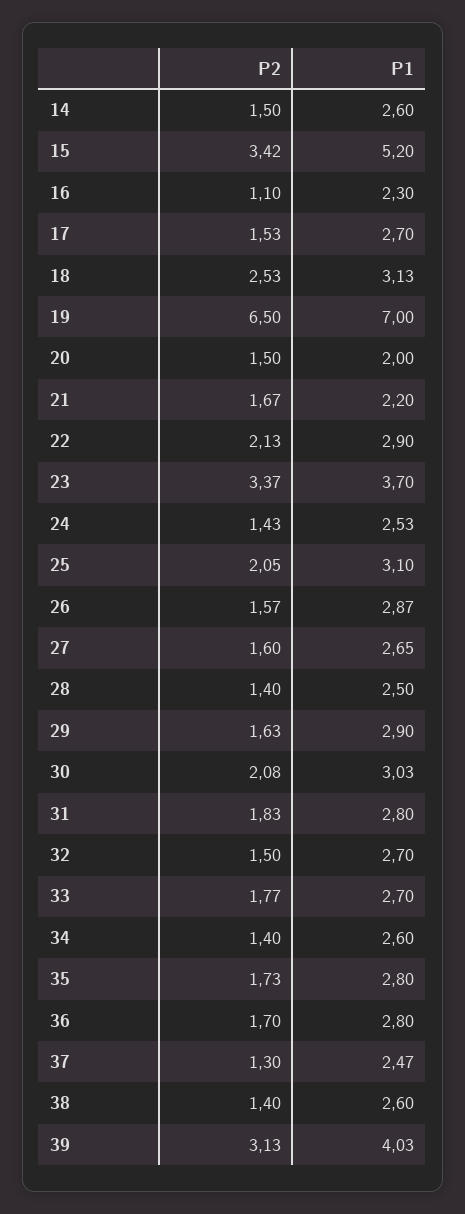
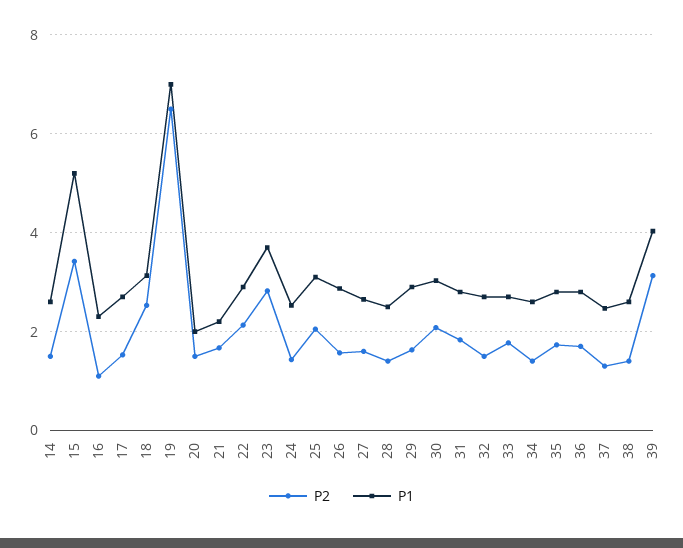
  {
    "P2": {
      "14": 1.5,
      "15": 3.42,
      "16": 1.1,
      "17": 1.53,
      "18": 2.53,
      "19": 6.5,
      "20": 1.5,
      "21": 1.67,
      "22": 2.13,
-     "23": 3.37,
+     "23": 2.8,
      "24": 1.43,
      "25": 2.05,
      "26": 1.57,
      "27": 1.6,
      "28": 1.4,
      "29": 1.63,
      "30": 2.08,
      "31": 1.83,
      "32": 1.5,
      "33": 1.77,
      "34": 1.4,
      "35": 1.73,
      "36": 1.7,
      "37": 1.3,
      "38": 1.4,
      "39": 3.13
    },
    "P1": {
      "14": 2.6,
      "15": 5.2,
      "16": 2.3,
      "17": 2.7,
      "18": 3.13,
      "19": 7,
      "20": 2,
      "21": 2.2,
      "22": 2.9,
      "23": 3.7,
      "24": 2.53,
      "25": 3.1,
      "26": 2.87,
      "27": 2.65,
      "28": 2.5,
      "29": 2.9,
      "30": 3.03,
      "31": 2.8,
      "32": 2.7,
      "33": 2.7,
      "34": 2.6,
      "35": 2.8,
      "36": 2.8,
      "37": 2.47,
      "38": 2.6,
      "39": 4.03
    }
  }

